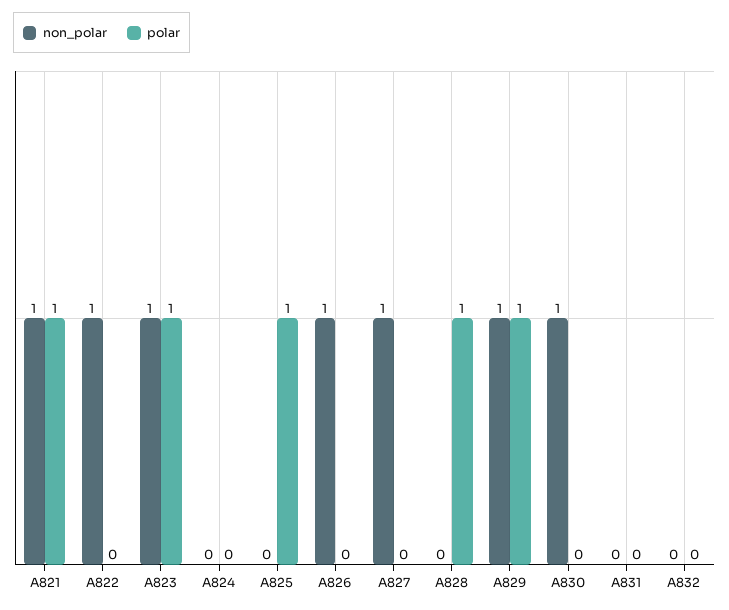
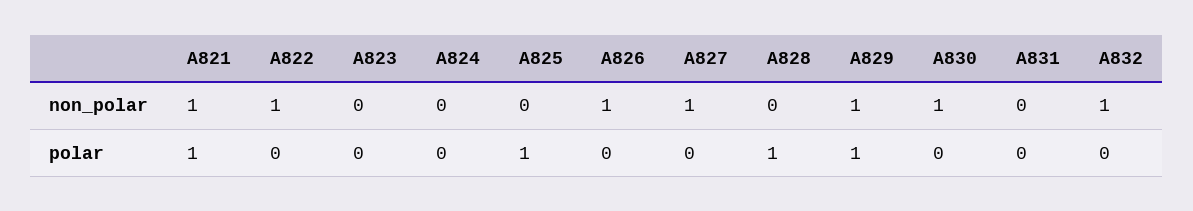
  {
    "non_polar": {
      "A821": 1,
      "A822": 1,
-     "A823": 1,
+     "A823": 0,
      "A824": 0,
      "A825": 0,
      "A826": 1,
      "A827": 1,
      "A828": 0,
      "A829": 1,
      "A830": 1,
      "A831": 0,
-     "A832": 0
+     "A832": 1
    },
    "polar": {
      "A821": 1,
      "A822": 0,
-     "A823": 1,
+     "A823": 0,
      "A824": 0,
      "A825": 1,
      "A826": 0,
      "A827": 0,
      "A828": 1,
      "A829": 1,
      "A830": 0,
      "A831": 0,
      "A832": 0
    }
  }

